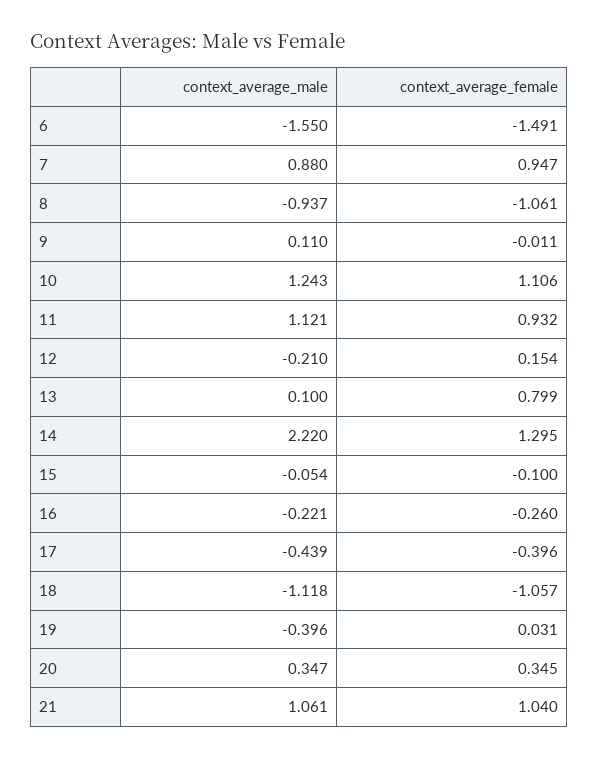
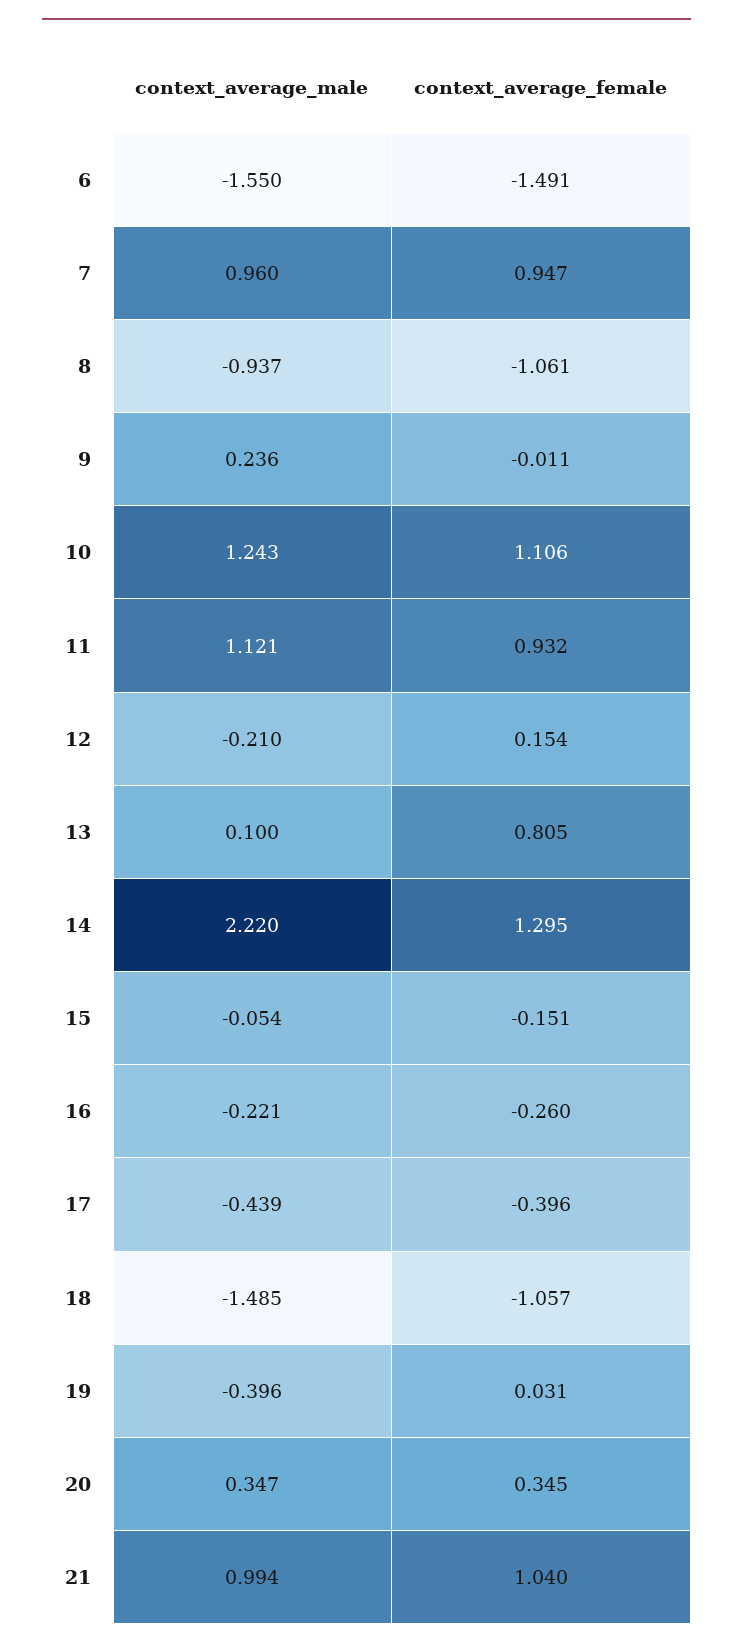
  {
    "context_average_male": {
      "6": -1.55,
-     "7": 0.88,
+     "7": 0.96,
      "8": -0.937,
-     "9": 0.11,
+     "9": 0.236,
      "10": 1.243,
      "11": 1.121,
      "12": -0.21,
      "13": 0.1,
      "14": 2.22,
      "15": -0.054,
      "16": -0.221,
      "17": -0.439,
-     "18": -1.118,
+     "18": -1.485,
      "19": -0.396,
      "20": 0.347,
-     "21": 1.061
+     "21": 0.994
    },
    "context_average_female": {
      "6": -1.491,
      "7": 0.947,
      "8": -1.061,
      "9": -0.011,
      "10": 1.106,
      "11": 0.932,
      "12": 0.154,
-     "13": 0.799,
+     "13": 0.805,
      "14": 1.295,
-     "15": -0.1,
+     "15": -0.151,
      "16": -0.26,
      "17": -0.396,
      "18": -1.057,
      "19": 0.031,
      "20": 0.345,
      "21": 1.04
    }
  }

